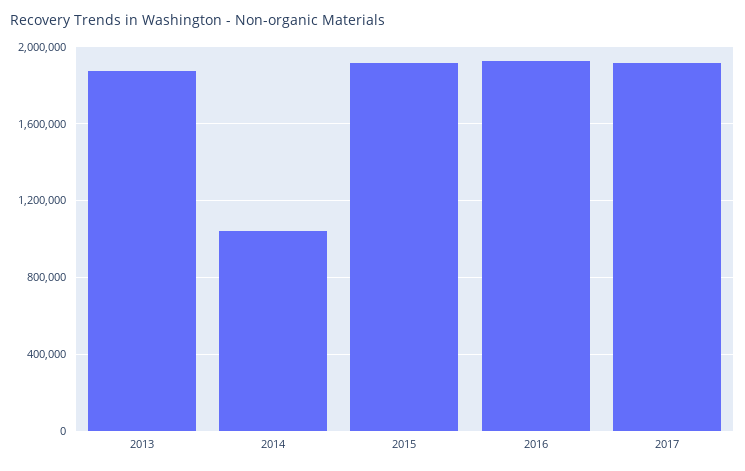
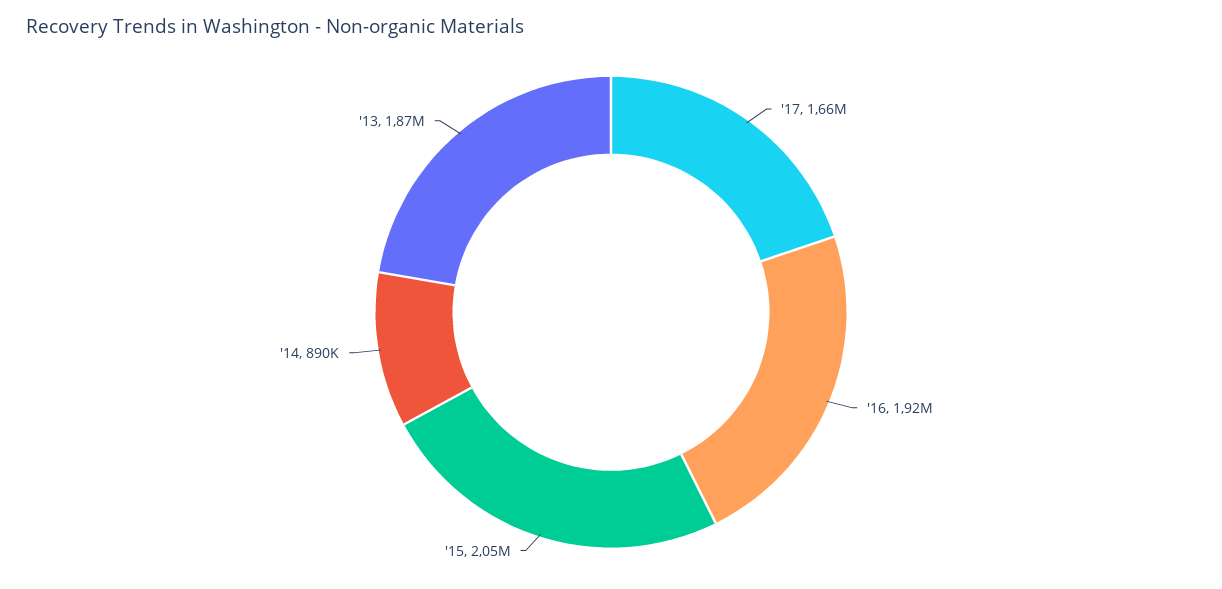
  {
    "2013": 1870000,
-   "2014": 1050000,
+   "2014": 890000,
-   "2015": 1900000,
+   "2015": 2050000,
    "2016": 1920000,
-   "2017": 1900000
+   "2017": 1660000
  }

